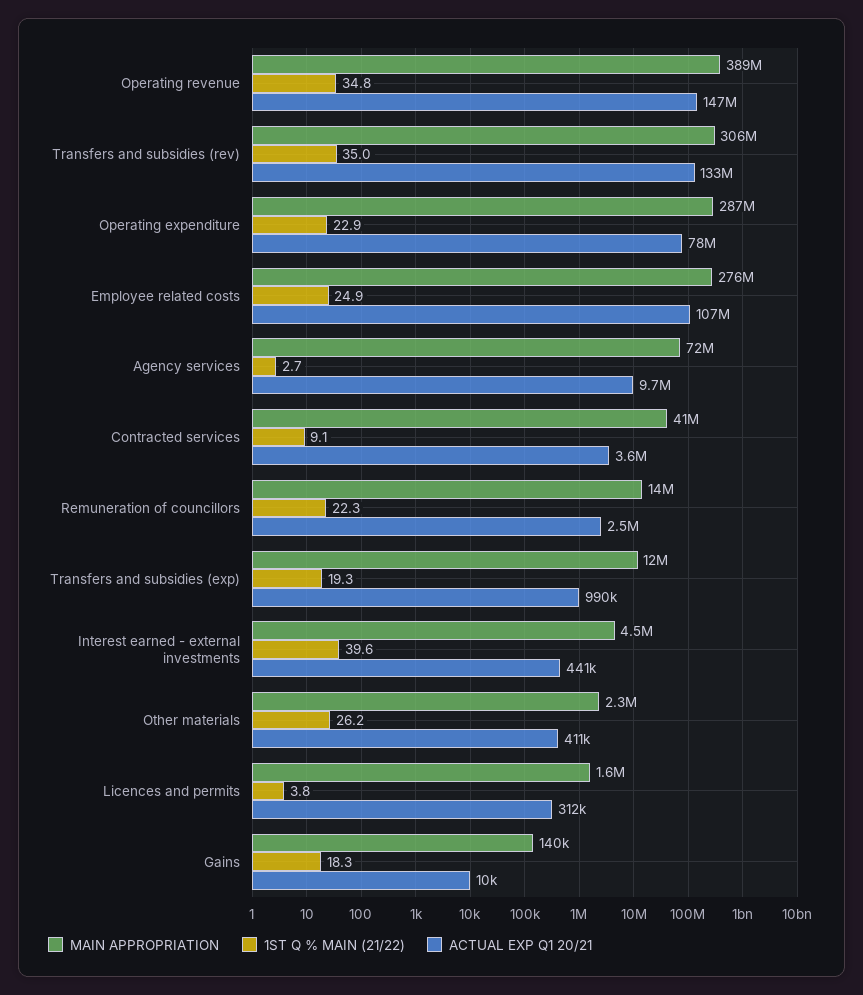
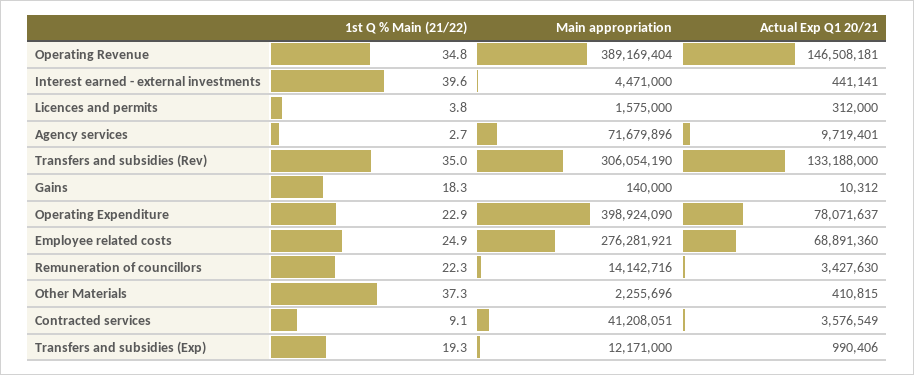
  {
    "MAIN APPROPRIATION": {
      "Operating revenue": 389169404,
      "Transfers and subsidies (rev)": 306054190,
-     "Operating expenditure": 287000000,
+     "Operating expenditure": 398924090,
      "Employee related costs": 276281921,
      "Agency services": 71679896,
      "Contracted services": 41208051,
      "Remuneration of councillors": 14142716,
      "Transfers and subsidies (exp)": 12171000,
      "Interest earned - external investments": 4471000,
      "Other materials": 2255696,
      "Licences and permits": 1575000,
      "Gains": 140000
    },
    "1ST Q % MAIN (21/22)": {
      "Operating revenue": 34.8,
      "Transfers and subsidies (rev)": 35,
      "Operating expenditure": 22.9,
      "Employee related costs": 24.9,
      "Agency services": 2.7,
      "Contracted services": 9.1,
      "Remuneration of councillors": 22.3,
      "Transfers and subsidies (exp)": 19.3,
      "Interest earned - external investments": 39.6,
-     "Other materials": 26.2,
+     "Other materials": 37.3,
      "Licences and permits": 3.8,
      "Gains": 18.3
    },
    "ACTUAL EXP Q1 20/21": {
      "Operating revenue": 146508181,
      "Transfers and subsidies (rev)": 133188000,
      "Operating expenditure": 78071637,
-     "Employee related costs": 107000000,
+     "Employee related costs": 68891360,
      "Agency services": 9719401,
      "Contracted services": 3576549,
-     "Remuneration of councillors": 2500000,
+     "Remuneration of councillors": 3427630,
      "Transfers and subsidies (exp)": 990406,
      "Interest earned - external investments": 441141,
      "Other materials": 410815,
      "Licences and permits": 312000,
      "Gains": 10312
    }
  }

